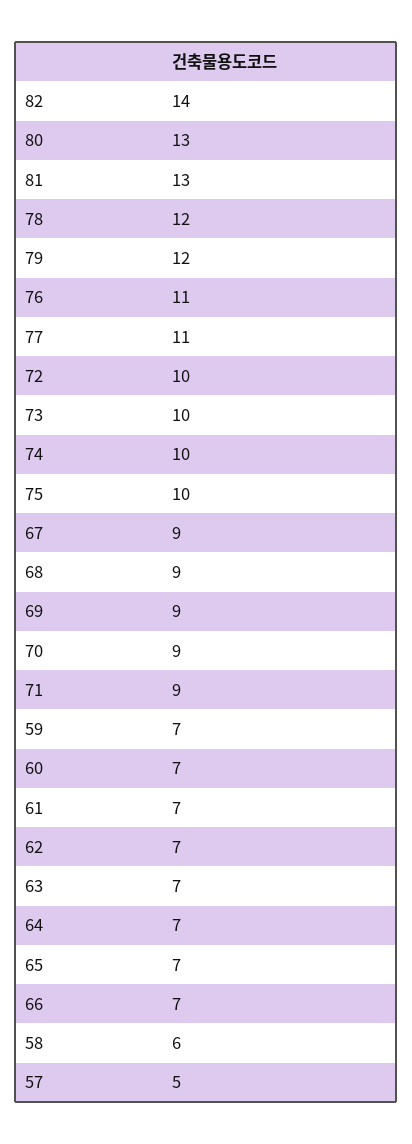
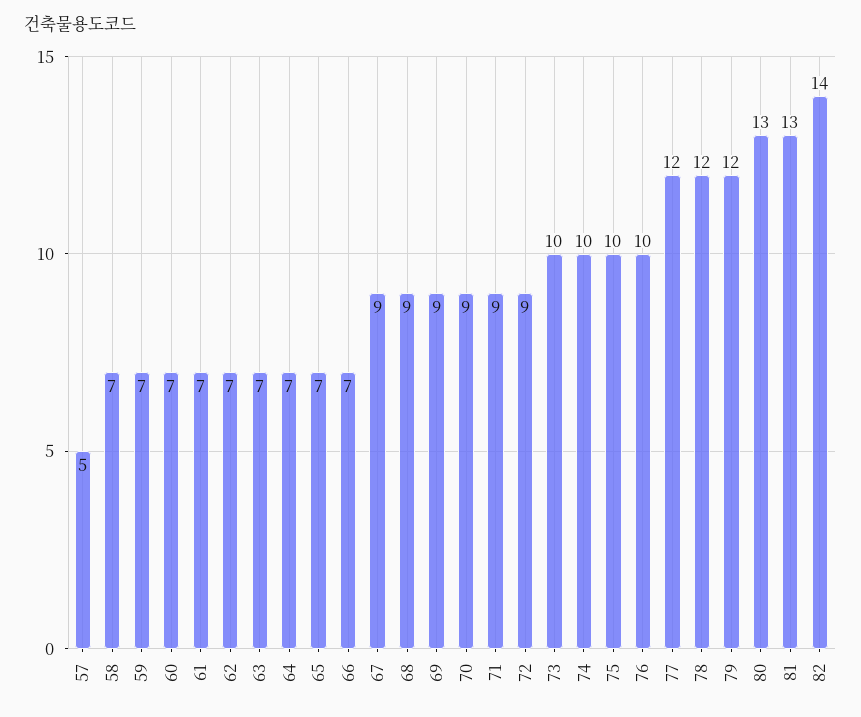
  {
    "82": 14,
    "80": 13,
    "81": 13,
    "78": 12,
    "79": 12,
-   "76": 11,
+   "76": 10,
-   "77": 11,
+   "77": 12,
-   "72": 10,
+   "72": 9,
    "73": 10,
    "74": 10,
    "75": 10,
    "67": 9,
    "68": 9,
    "69": 9,
    "70": 9,
    "71": 9,
    "59": 7,
    "60": 7,
    "61": 7,
    "62": 7,
    "63": 7,
    "64": 7,
    "65": 7,
    "66": 7,
-   "58": 6,
+   "58": 7,
    "57": 5
  }

